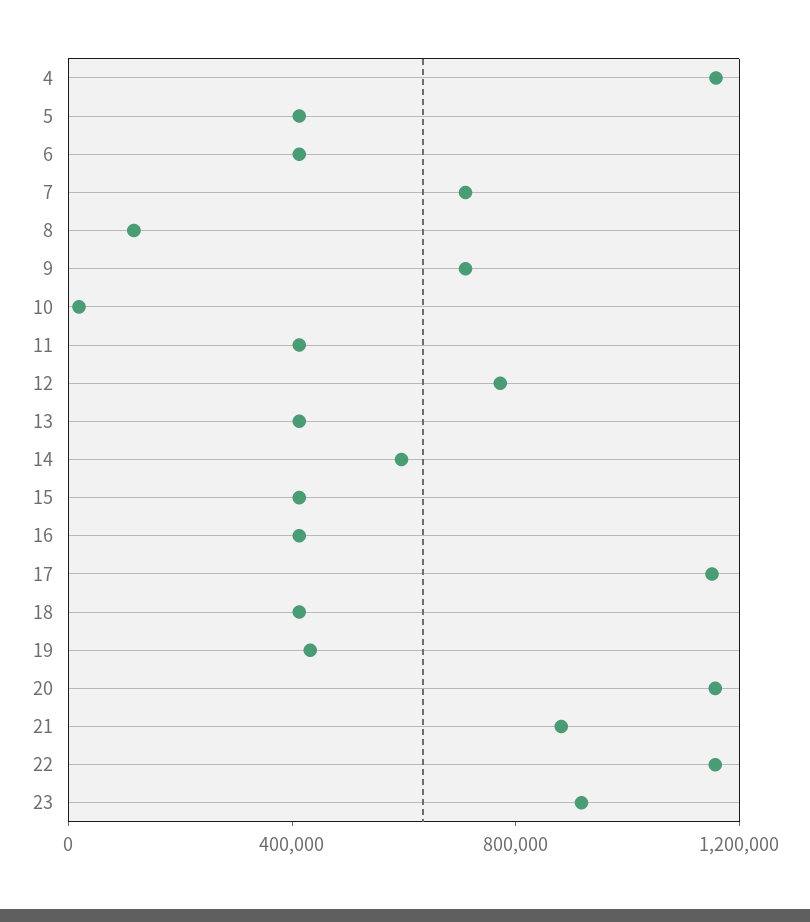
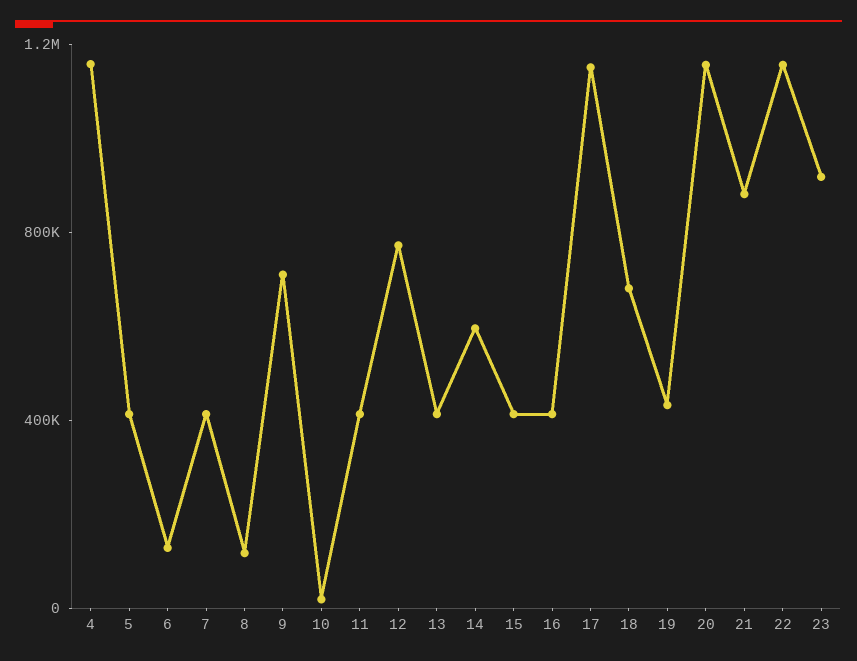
  {
    "4": 1200000,
    "5": 400000,
-   "6": 400000,
+   "6": 100000,
-   "7": 700000,
+   "7": 400000,
    "8": 100000,
    "9": 700000,
    "10": 0,
    "11": 400000,
    "12": 800000,
    "13": 400000,
    "14": 600000,
    "15": 400000,
    "16": 400000,
    "17": 1200000,
-   "18": 400000,
+   "18": 700000,
    "19": 400000,
    "20": 1200000,
    "21": 900000,
    "22": 1200000,
    "23": 900000
  }

